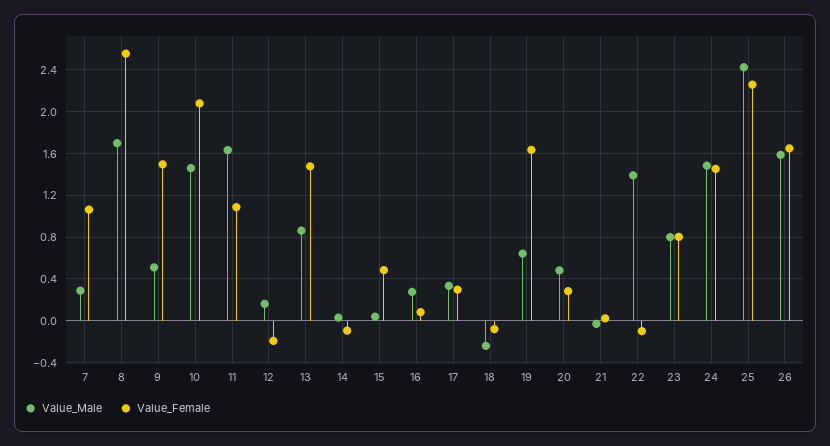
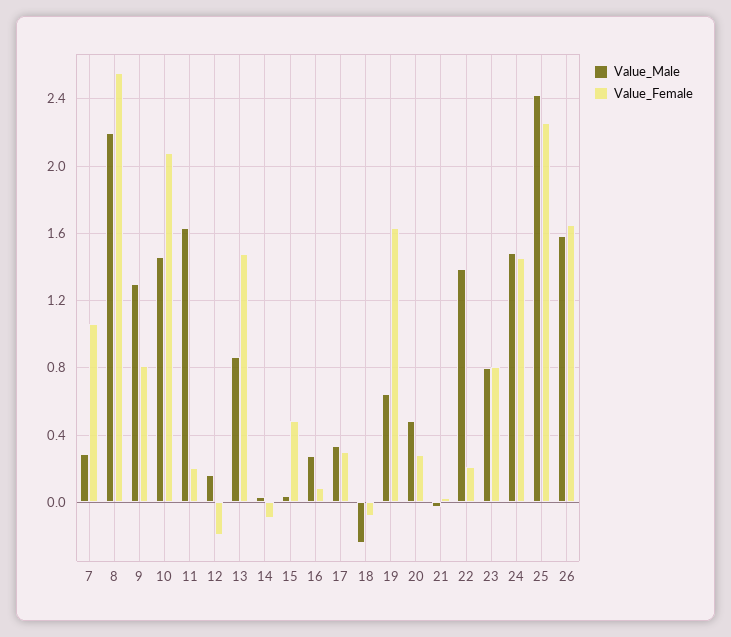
  {
    "Value_Male": {
      "7": 0.3,
-     "8": 1.7,
+     "8": 2.2,
-     "9": 0.5,
+     "9": 1.3,
      "10": 1.45,
      "11": 1.65,
      "12": 0.15,
      "13": 0.85,
      "14": 0.05,
      "15": 0.05,
      "16": 0.3,
      "17": 0.35,
      "18": -0.25,
      "19": 0.65,
      "20": 0.5,
      "21": -0.05,
      "22": 1.4,
      "23": 0.8,
      "24": 1.5,
      "25": 2.45,
      "26": 1.6
    },
    "Value_Female": {
      "7": 1.05,
      "8": 2.55,
-     "9": 1.5,
+     "9": 0.8,
      "10": 2.1,
-     "11": 1.1,
+     "11": 0.2,
      "12": -0.2,
      "13": 1.5,
      "14": -0.1,
      "15": 0.5,
      "16": 0.1,
      "17": 0.3,
      "18": -0.1,
      "19": 1.65,
      "20": 0.3,
      "21": 0,
-     "22": -0.1,
+     "22": 0.2,
      "23": 0.8,
      "24": 1.45,
      "25": 2.25,
      "26": 1.65
    }
  }

